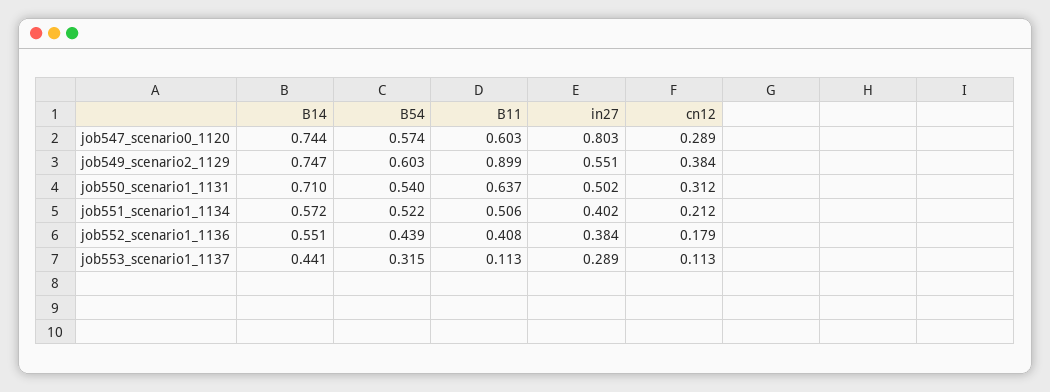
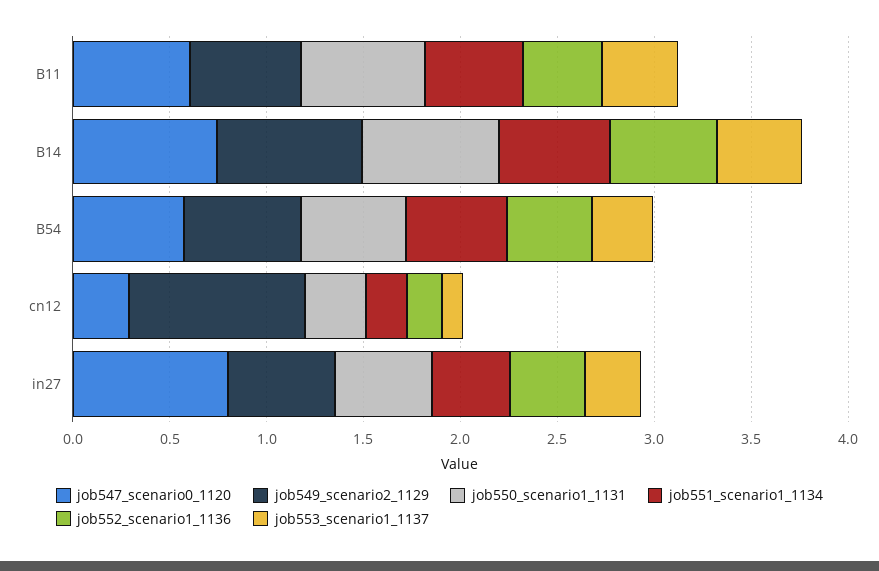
  {
    "job547_scenario0_1120": {
      "B14": 0.744,
      "B54": 0.574,
      "B11": 0.603,
      "in27": 0.803,
      "cn12": 0.289
    },
    "job549_scenario2_1129": {
      "B14": 0.747,
      "B54": 0.603,
-     "B11": 0.899,
+     "B11": 0.6,
      "in27": 0.551,
-     "cn12": 0.384
+     "cn12": 0.9
    },
    "job550_scenario1_1131": {
      "B14": 0.71,
      "B54": 0.54,
      "B11": 0.637,
      "in27": 0.502,
      "cn12": 0.312
    },
    "job551_scenario1_1134": {
      "B14": 0.572,
      "B54": 0.522,
      "B11": 0.506,
      "in27": 0.402,
      "cn12": 0.212
    },
    "job552_scenario1_1136": {
      "B14": 0.551,
      "B54": 0.439,
      "B11": 0.408,
      "in27": 0.384,
      "cn12": 0.179
    },
    "job553_scenario1_1137": {
      "B14": 0.441,
      "B54": 0.315,
-     "B11": 0.113,
+     "B11": 0.4,
      "in27": 0.289,
      "cn12": 0.113
    }
  }

